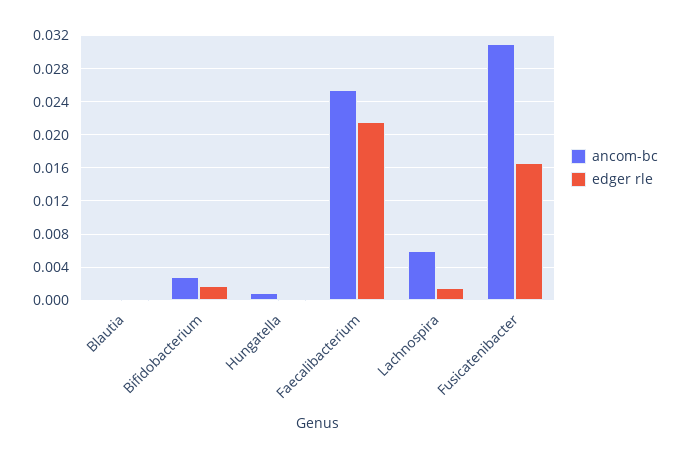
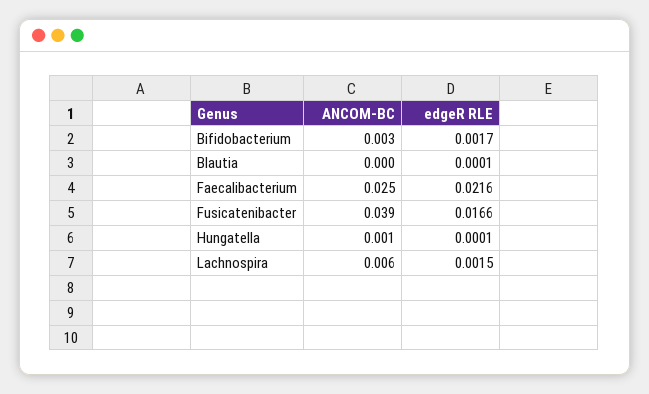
  {
    "ancom-bc": {
      "Blautia": 0,
      "Bifidobacterium": 0.003,
      "Hungatella": 0.001,
      "Faecalibacterium": 0.025,
      "Lachnospira": 0.006,
-     "Fusicatenibacter": 0.031
+     "Fusicatenibacter": 0.039
    },
    "edger rle": {
      "Blautia": 0.0001,
      "Bifidobacterium": 0.0017,
      "Hungatella": 0.0001,
      "Faecalibacterium": 0.0216,
      "Lachnospira": 0.0015,
      "Fusicatenibacter": 0.0166
    }
  }

